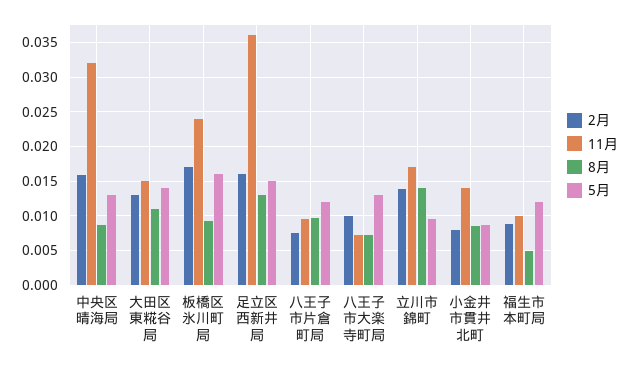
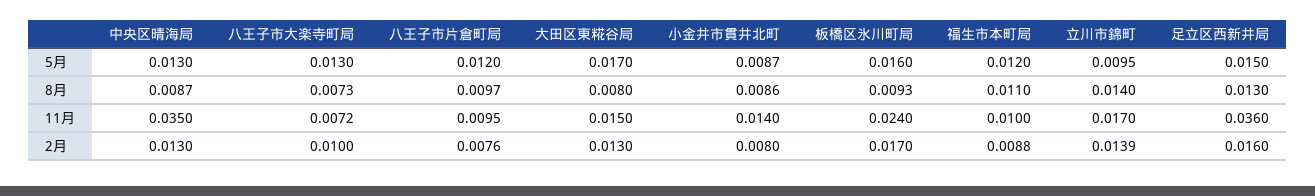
  {
    "2月": {
-     "中央区晴海局": 0.016,
+     "中央区晴海局": 0.013,
      "大田区東糀谷局": 0.013,
      "板橋区氷川町局": 0.017,
      "足立区西新井局": 0.016,
      "八王子市片倉町局": 0.0076,
      "八王子市大楽寺町局": 0.01,
      "立川市錦町": 0.0139,
      "小金井市貫井北町": 0.008,
      "福生市本町局": 0.0088
    },
    "11月": {
-     "中央区晴海局": 0.032,
+     "中央区晴海局": 0.035,
      "大田区東糀谷局": 0.015,
      "板橋区氷川町局": 0.024,
      "足立区西新井局": 0.036,
      "八王子市片倉町局": 0.0095,
      "八王子市大楽寺町局": 0.0072,
      "立川市錦町": 0.017,
      "小金井市貫井北町": 0.014,
      "福生市本町局": 0.01
    },
    "8月": {
      "中央区晴海局": 0.0087,
-     "大田区東糀谷局": 0.011,
+     "大田区東糀谷局": 0.008,
      "板橋区氷川町局": 0.0093,
      "足立区西新井局": 0.013,
      "八王子市片倉町局": 0.0097,
      "八王子市大楽寺町局": 0.0073,
      "立川市錦町": 0.014,
      "小金井市貫井北町": 0.0086,
-     "福生市本町局": 0.005
+     "福生市本町局": 0.011
    },
    "5月": {
      "中央区晴海局": 0.013,
-     "大田区東糀谷局": 0.014,
+     "大田区東糀谷局": 0.017,
      "板橋区氷川町局": 0.016,
      "足立区西新井局": 0.015,
      "八王子市片倉町局": 0.012,
      "八王子市大楽寺町局": 0.013,
      "立川市錦町": 0.0095,
      "小金井市貫井北町": 0.0087,
      "福生市本町局": 0.012
    }
  }

